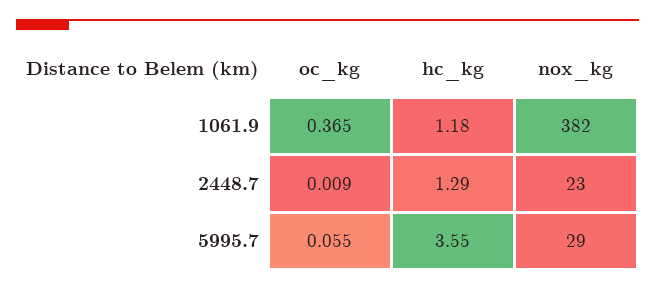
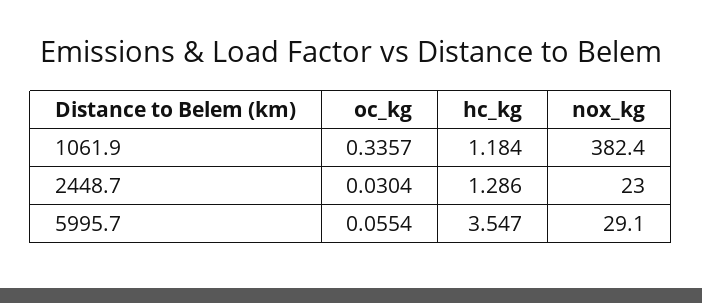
  {
    "oc_kg": {
-     "1061.9": 0.365,
+     "1061.9": 0.3357,
-     "2448.7": 0.009,
+     "2448.7": 0.0304,
      "5995.7": 0.0554
    },
    "hc_kg": {
      "1061.9": 1.184,
      "2448.7": 1.286,
      "5995.7": 3.547
    },
    "nox_kg": {
      "1061.9": 382.4,
      "2448.7": 23,
      "5995.7": 29.1
    }
  }

